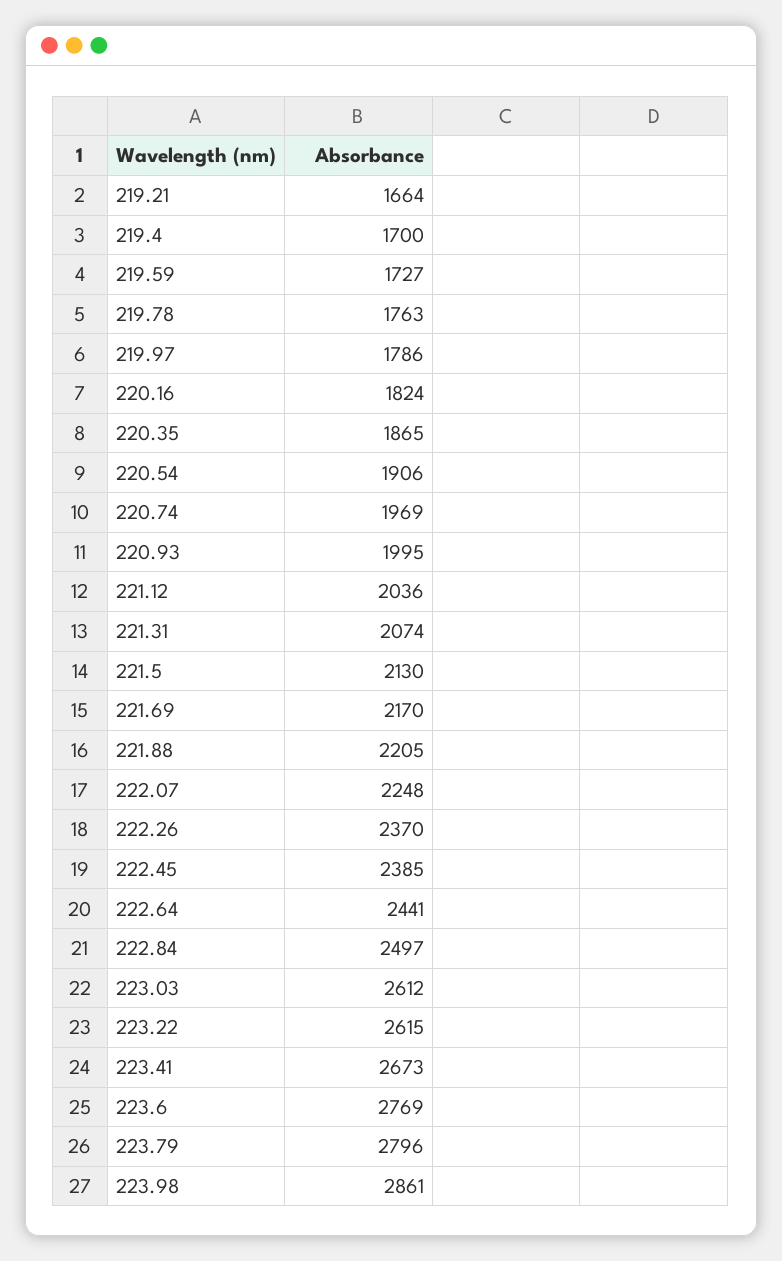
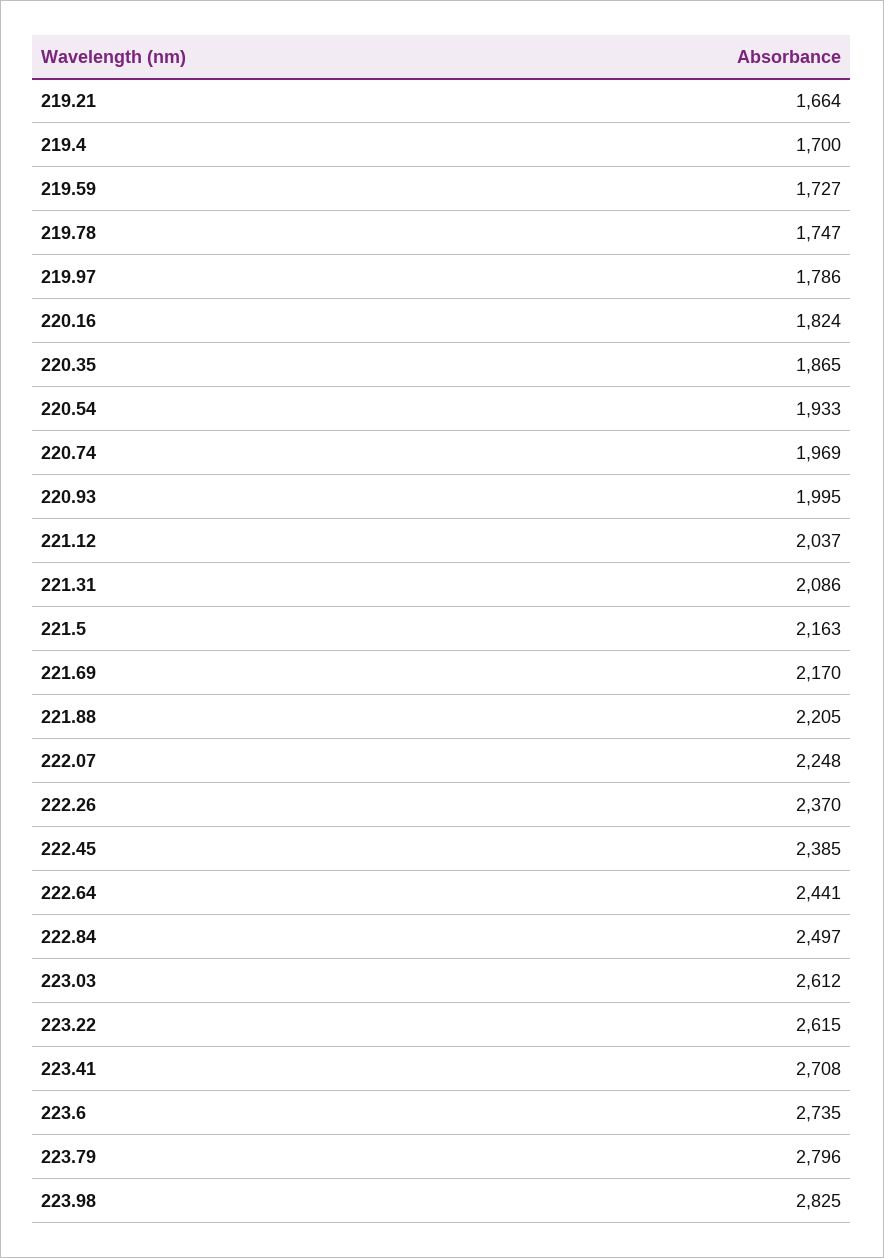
  {
    "219.21": 1664,
    "219.4": 1700,
    "219.59": 1727,
-   "219.78": 1763,
+   "219.78": 1747,
    "219.97": 1786,
    "220.16": 1824,
    "220.35": 1865,
-   "220.54": 1906,
+   "220.54": 1933,
    "220.74": 1969,
    "220.93": 1995,
-   "221.12": 2036,
+   "221.12": 2037,
-   "221.31": 2074,
+   "221.31": 2086,
-   "221.5": 2130,
+   "221.5": 2163,
    "221.69": 2170,
    "221.88": 2205,
    "222.07": 2248,
    "222.26": 2370,
    "222.45": 2385,
    "222.64": 2441,
    "222.84": 2497,
    "223.03": 2612,
    "223.22": 2615,
-   "223.41": 2673,
+   "223.41": 2708,
-   "223.6": 2769,
+   "223.6": 2735,
    "223.79": 2796,
-   "223.98": 2861
+   "223.98": 2825
  }

